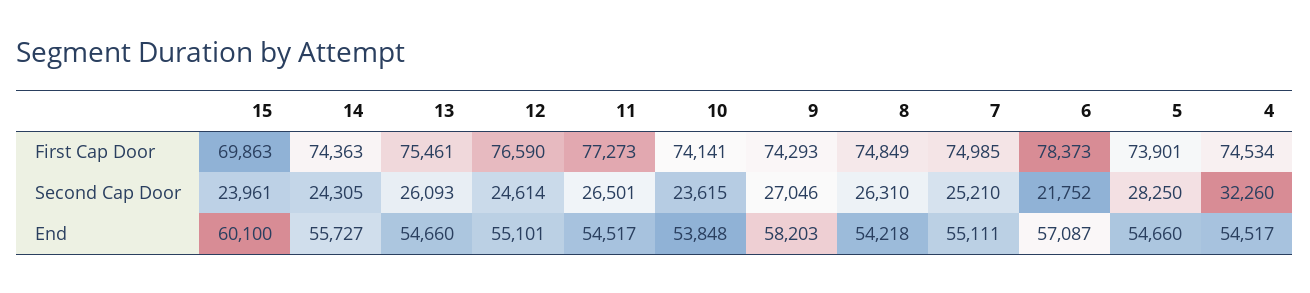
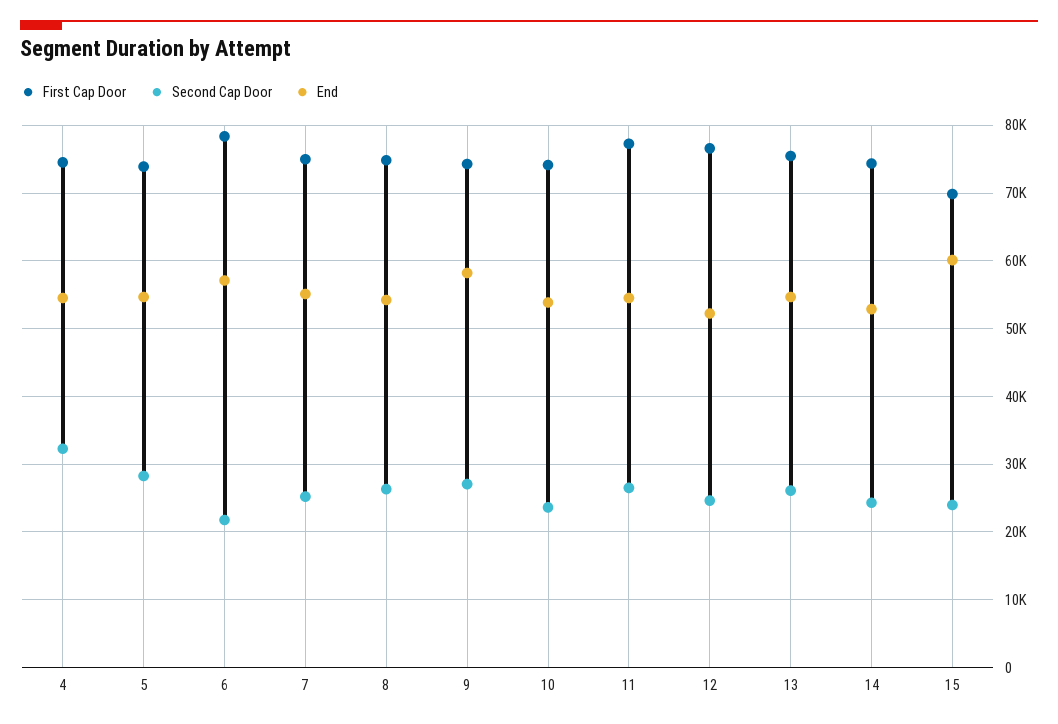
  {
    "First Cap Door": {
      "15": 69863,
      "14": 74363,
      "13": 75461,
      "12": 76590,
      "11": 77273,
      "10": 74141,
      "9": 74293,
      "8": 74849,
      "7": 74985,
      "6": 78373,
      "5": 73901,
      "4": 74534
    },
    "Second Cap Door": {
      "15": 23961,
      "14": 24305,
      "13": 26093,
      "12": 24614,
      "11": 26501,
      "10": 23615,
      "9": 27046,
      "8": 26310,
      "7": 25210,
      "6": 21752,
      "5": 28250,
      "4": 32260
    },
    "End": {
      "15": 60100,
-     "14": 55727,
+     "14": 53000,
      "13": 54660,
-     "12": 55101,
+     "12": 52000,
      "11": 54517,
      "10": 53848,
      "9": 58203,
      "8": 54218,
      "7": 55111,
      "6": 57087,
      "5": 54660,
      "4": 54517
    }
  }

